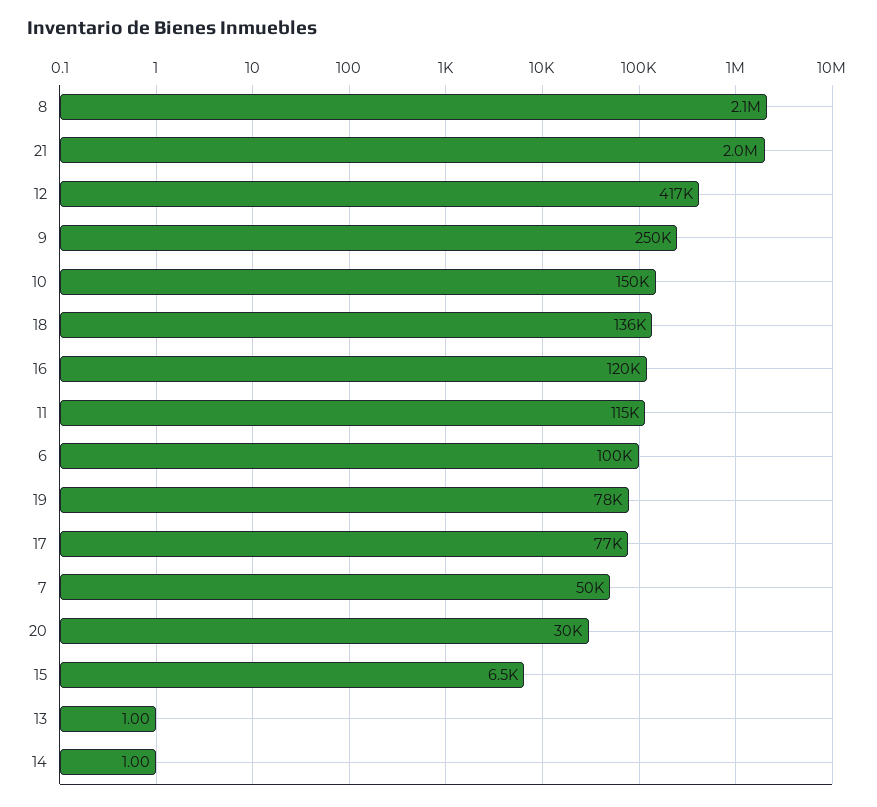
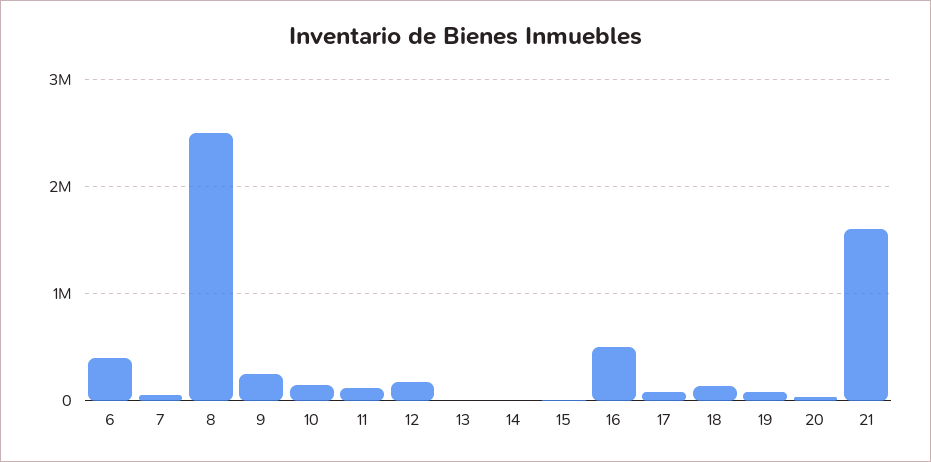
  {
-   "8": 2100000,
+   "8": 2500000,
-   "21": 2000000,
+   "21": 1600000,
-   "12": 417000,
+   "12": 200000,
    "9": 250000,
    "10": 150000,
    "18": 136000,
-   "16": 120000,
+   "16": 500000,
    "11": 115000,
-   "6": 100000,
+   "6": 400000,
    "19": 78000,
    "17": 77000,
    "7": 50000,
    "20": 30000,
    "15": 6500,
    "13": 1,
    "14": 1
  }

